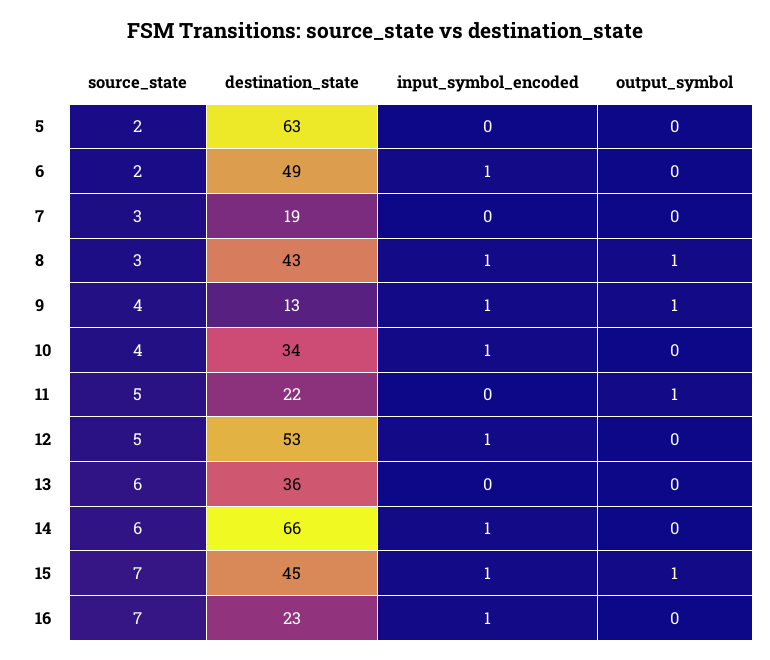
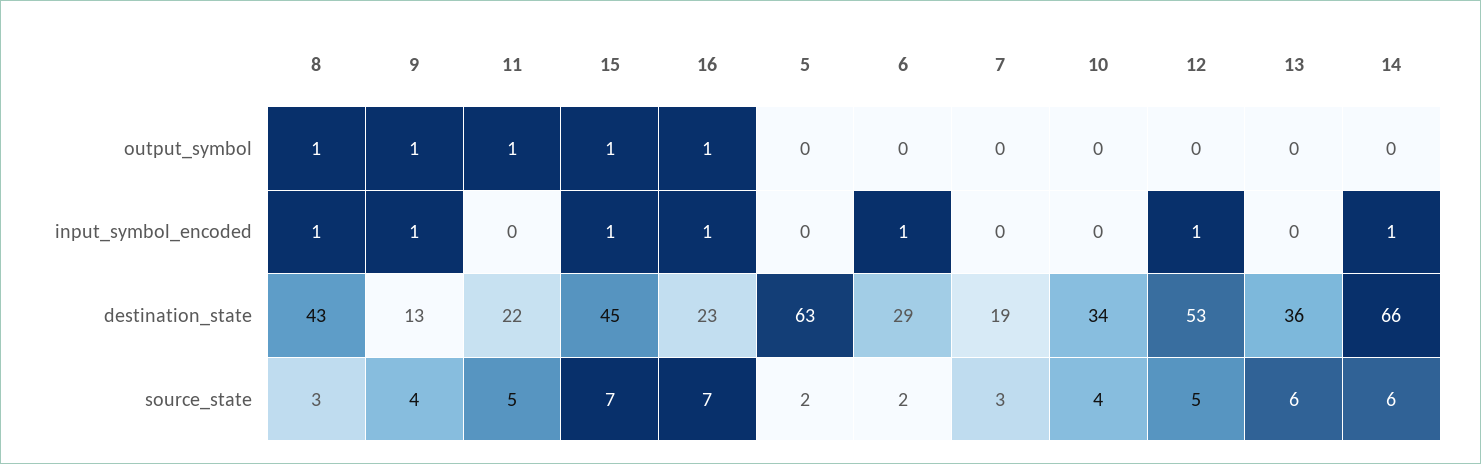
  {
    "source_state": {
      "5": 2,
      "6": 2,
      "7": 3,
      "8": 3,
      "9": 4,
      "10": 4,
      "11": 5,
      "12": 5,
      "13": 6,
      "14": 6,
      "15": 7,
      "16": 7
    },
    "destination_state": {
      "5": 63,
-     "6": 49,
+     "6": 29,
      "7": 19,
      "8": 43,
      "9": 13,
      "10": 34,
      "11": 22,
      "12": 53,
      "13": 36,
      "14": 66,
      "15": 45,
      "16": 23
    },
    "input_symbol_encoded": {
      "5": 0,
      "6": 1,
      "7": 0,
      "8": 1,
      "9": 1,
-     "10": 1,
+     "10": 0,
      "11": 0,
      "12": 1,
      "13": 0,
      "14": 1,
      "15": 1,
      "16": 1
    },
    "output_symbol": {
      "5": 0,
      "6": 0,
      "7": 0,
      "8": 1,
      "9": 1,
      "10": 0,
      "11": 1,
      "12": 0,
      "13": 0,
      "14": 0,
      "15": 1,
-     "16": 0
+     "16": 1
    }
  }

